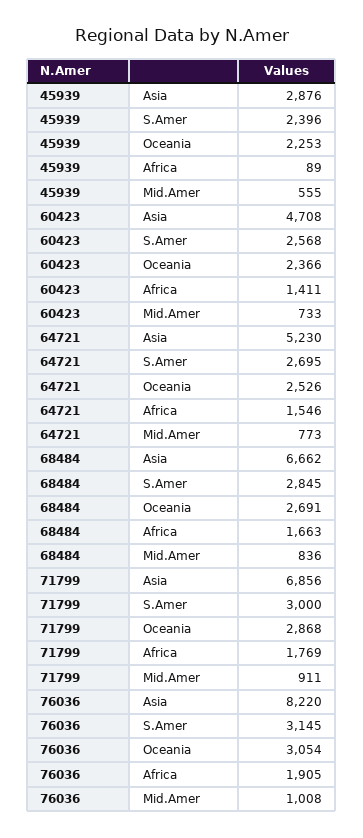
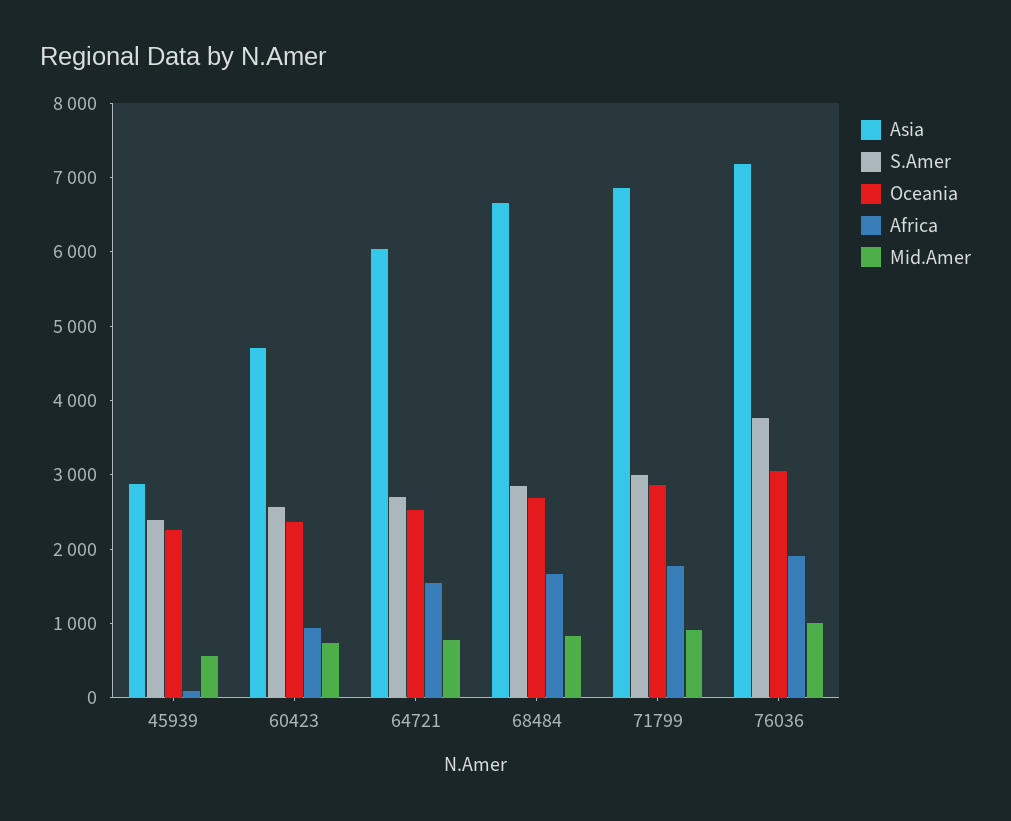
  {
    "Asia": {
      "45939": 2876,
      "60423": 4708,
-     "64721": 5230,
+     "64721": 6000,
      "68484": 6662,
      "71799": 6856,
-     "76036": 8220
+     "76036": 7200
    },
    "S.Amer": {
      "45939": 2396,
      "60423": 2568,
      "64721": 2695,
      "68484": 2845,
      "71799": 3000,
-     "76036": 3145
+     "76036": 3800
    },
    "Oceania": {
      "45939": 2253,
      "60423": 2366,
      "64721": 2526,
      "68484": 2691,
      "71799": 2868,
      "76036": 3054
    },
    "Africa": {
      "45939": 89,
-     "60423": 1411,
+     "60423": 1000,
      "64721": 1546,
      "68484": 1663,
      "71799": 1769,
      "76036": 1905
    },
    "Mid.Amer": {
      "45939": 555,
      "60423": 733,
      "64721": 773,
      "68484": 836,
      "71799": 911,
      "76036": 1008
    }
  }

